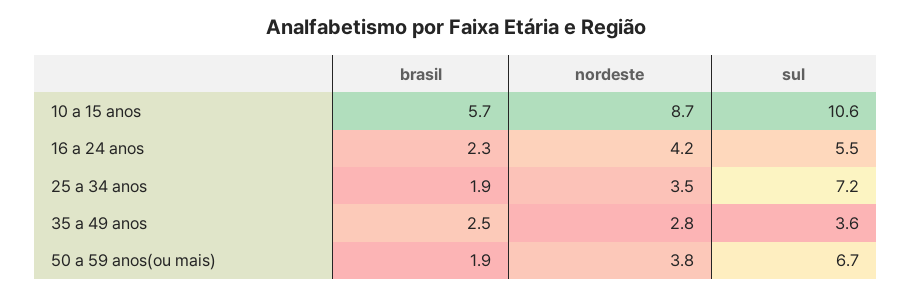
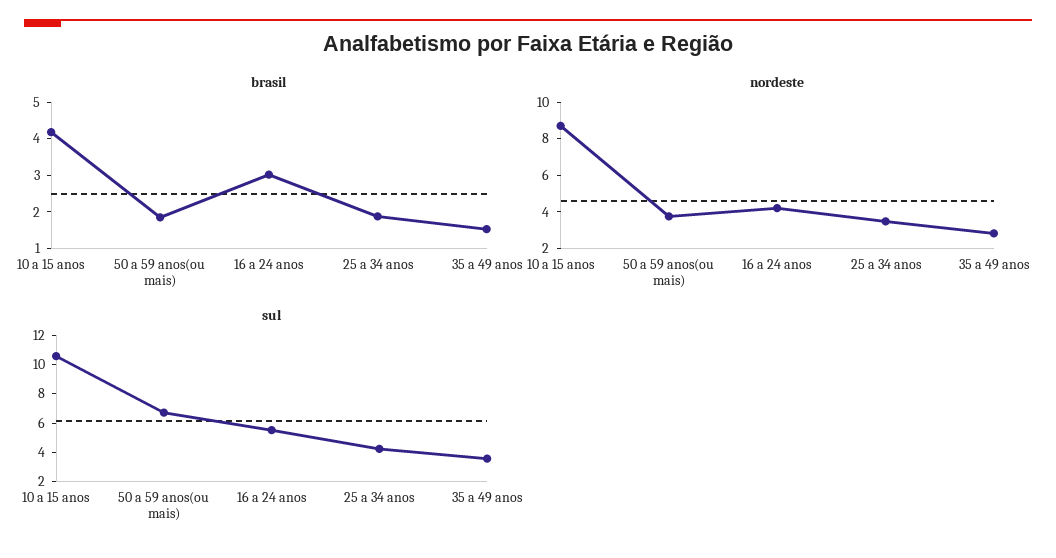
  {
    "brasil": {
-     "10 a 15 anos": 5.7,
+     "10 a 15 anos": 4.25,
-     "16 a 24 anos": 2.3,
+     "16 a 24 anos": 3,
      "25 a 34 anos": 1.9,
-     "35 a 49 anos": 2.5,
+     "35 a 49 anos": 1.5,
      "50 a 59 anos(ou mais)": 1.9
    },
    "nordeste": {
      "10 a 15 anos": 8.7,
      "16 a 24 anos": 4.2,
      "25 a 34 anos": 3.5,
      "35 a 49 anos": 2.8,
      "50 a 59 anos(ou mais)": 3.8
    },
    "sul": {
      "10 a 15 anos": 10.6,
      "16 a 24 anos": 5.5,
-     "25 a 34 anos": 7.2,
+     "25 a 34 anos": 4,
      "35 a 49 anos": 3.6,
      "50 a 59 anos(ou mais)": 6.7
    }
  }

